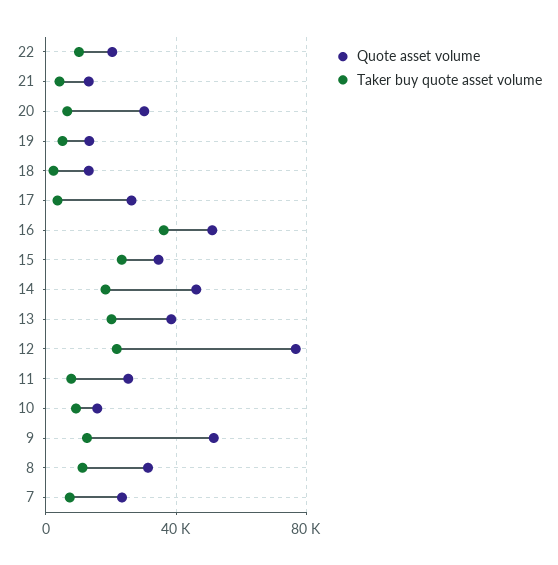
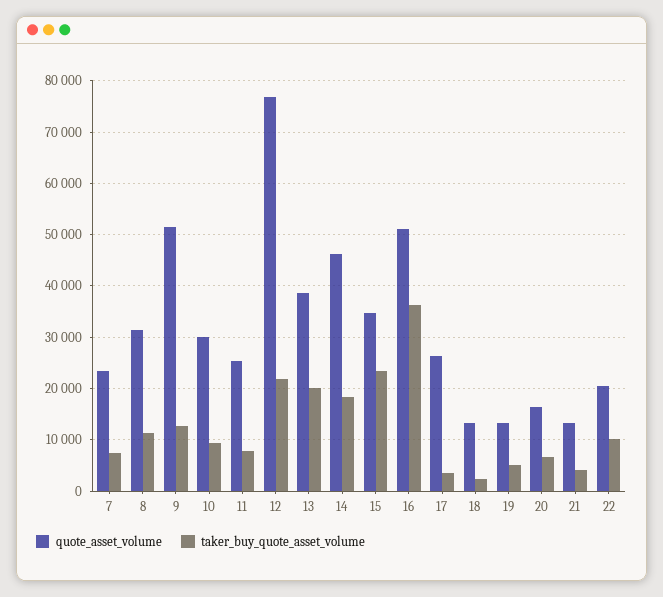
  {
    "Quote asset volume": {
      "22": 20000,
      "21": 14000,
-     "20": 30000,
+     "20": 16000,
      "19": 14000,
      "18": 14000,
      "17": 26000,
      "16": 52000,
      "15": 34000,
      "14": 46000,
      "13": 38000,
      "12": 76000,
      "11": 26000,
-     "10": 15000,
+     "10": 30000,
      "9": 52000,
      "8": 32000,
      "7": 24000
    },
    "Taker buy quote asset volume": {
      "22": 10000,
      "21": 4000,
      "20": 6000,
      "19": 6000,
      "18": 2000,
      "17": 4000,
      "16": 36000,
      "15": 24000,
      "14": 18000,
      "13": 20000,
      "12": 22000,
      "11": 8000,
      "10": 10000,
      "9": 12000,
      "8": 12000,
      "7": 8000
    }
  }

